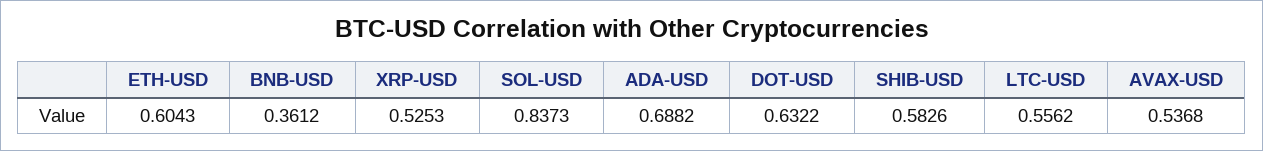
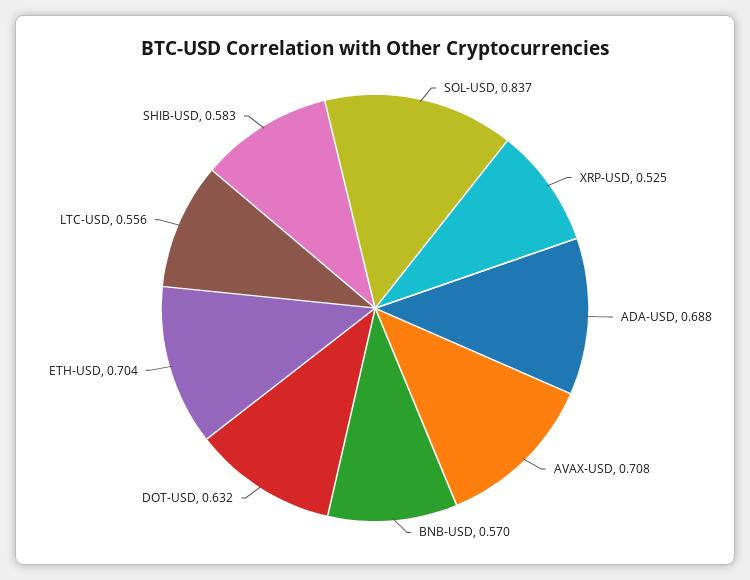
  {
-   "ETH-USD": 0.6043,
+   "ETH-USD": 0.704,
-   "BNB-USD": 0.3612,
+   "BNB-USD": 0.57,
    "XRP-USD": 0.5253,
    "SOL-USD": 0.8373,
    "ADA-USD": 0.6882,
    "DOT-USD": 0.6322,
    "SHIB-USD": 0.5826,
    "LTC-USD": 0.5562,
-   "AVAX-USD": 0.5368
+   "AVAX-USD": 0.708
  }

